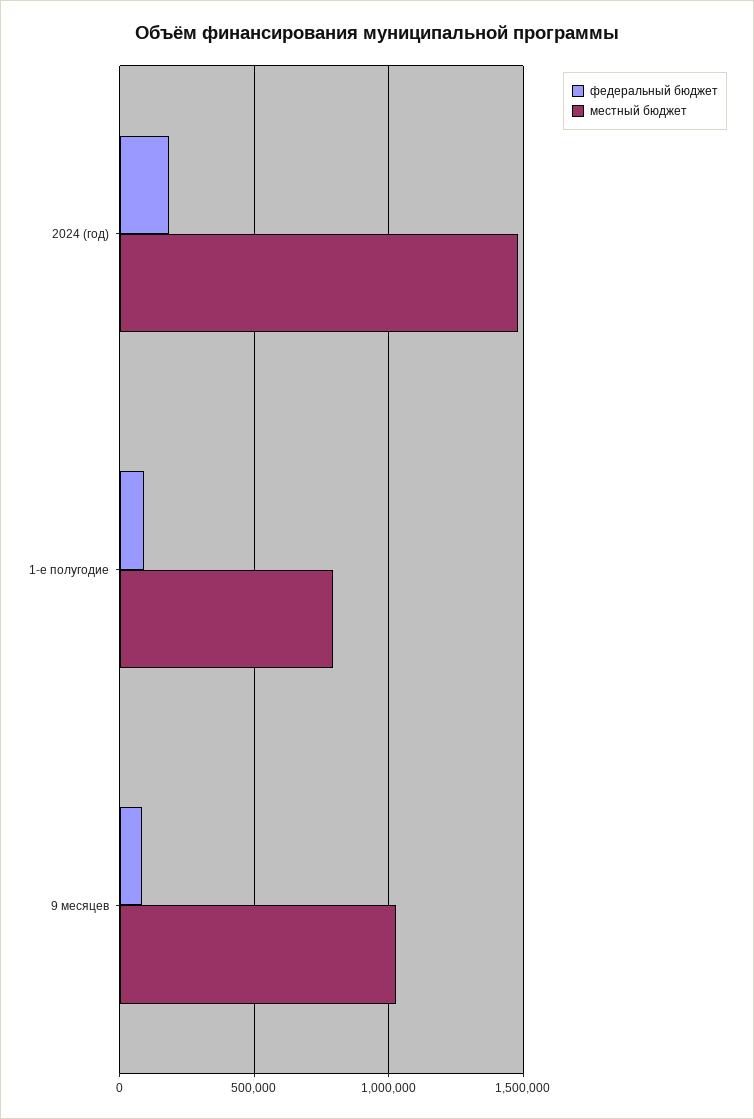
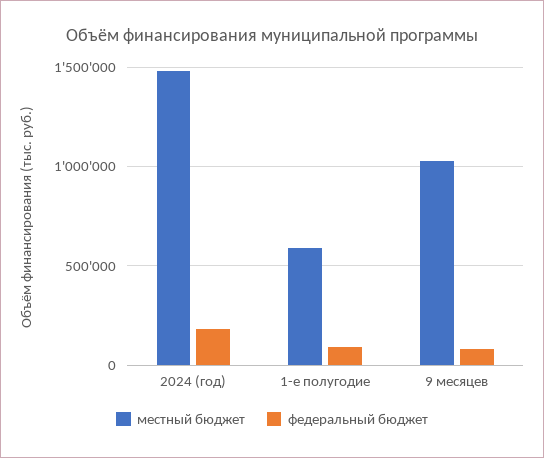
  {
    "федеральный бюджет": {
      "2024 (год)": 200000,
      "1-е полугодие": 100000,
      "9 месяцев": 100000
    },
    "местный бюджет": {
      "2024 (год)": 1500000,
-     "1-е полугодие": 800000,
+     "1-е полугодие": 600000,
      "9 месяцев": 1050000
    }
  }

